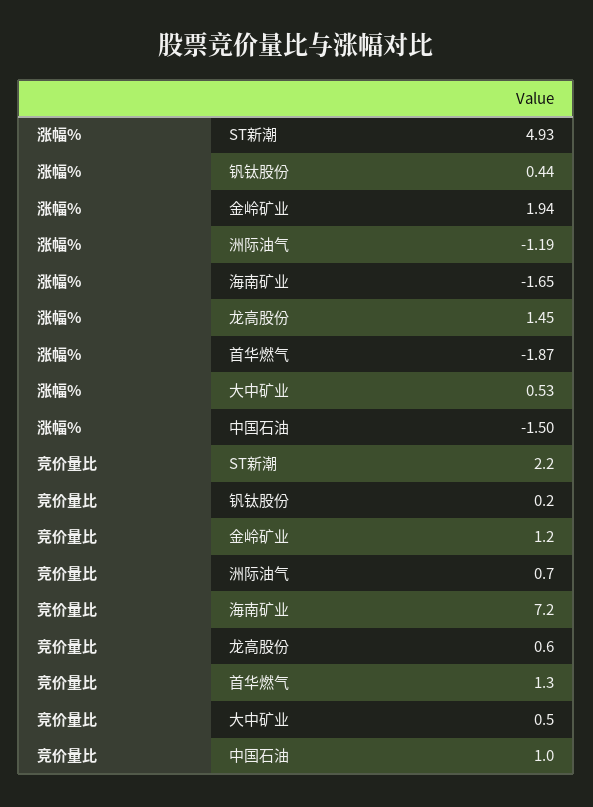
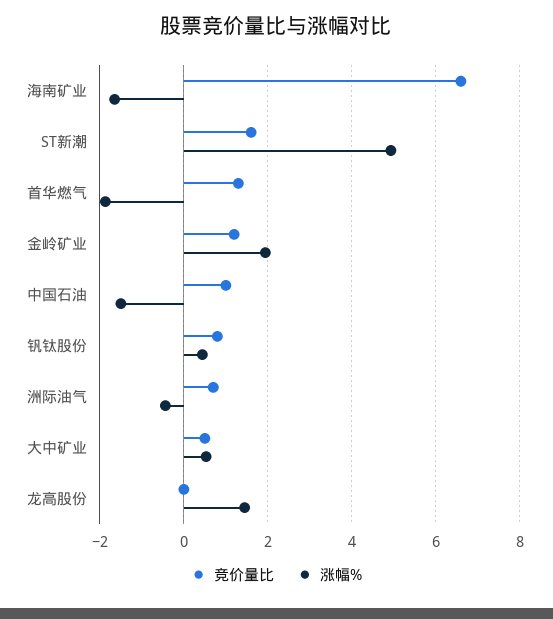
  {
    "涨幅%": {
      "ST新潮": 4.93,
      "钒钛股份": 0.44,
      "金岭矿业": 1.94,
-     "洲际油气": -1.19,
+     "洲际油气": -0.4,
      "海南矿业": -1.65,
      "龙高股份": 1.45,
      "首华燃气": -1.87,
      "大中矿业": 0.53,
      "中国石油": -1.5
    },
    "竞价量比": {
-     "ST新潮": 2.2,
+     "ST新潮": 1.6,
-     "钒钛股份": 0.2,
+     "钒钛股份": 0.8,
      "金岭矿业": 1.2,
      "洲际油气": 0.7,
-     "海南矿业": 7.2,
+     "海南矿业": 6.6,
-     "龙高股份": 0.6,
+     "龙高股份": 0,
      "首华燃气": 1.3,
      "大中矿业": 0.5,
      "中国石油": 1
    }
  }

